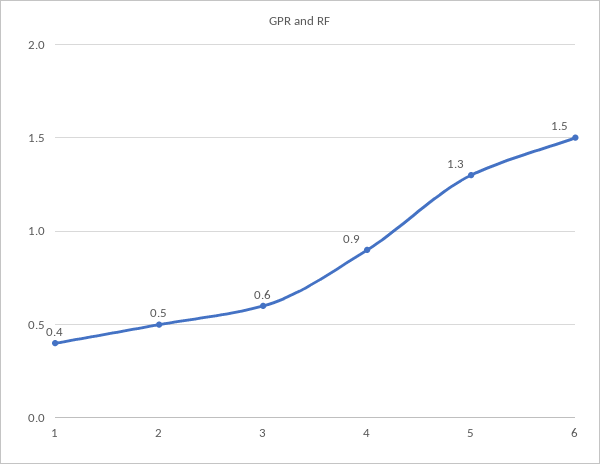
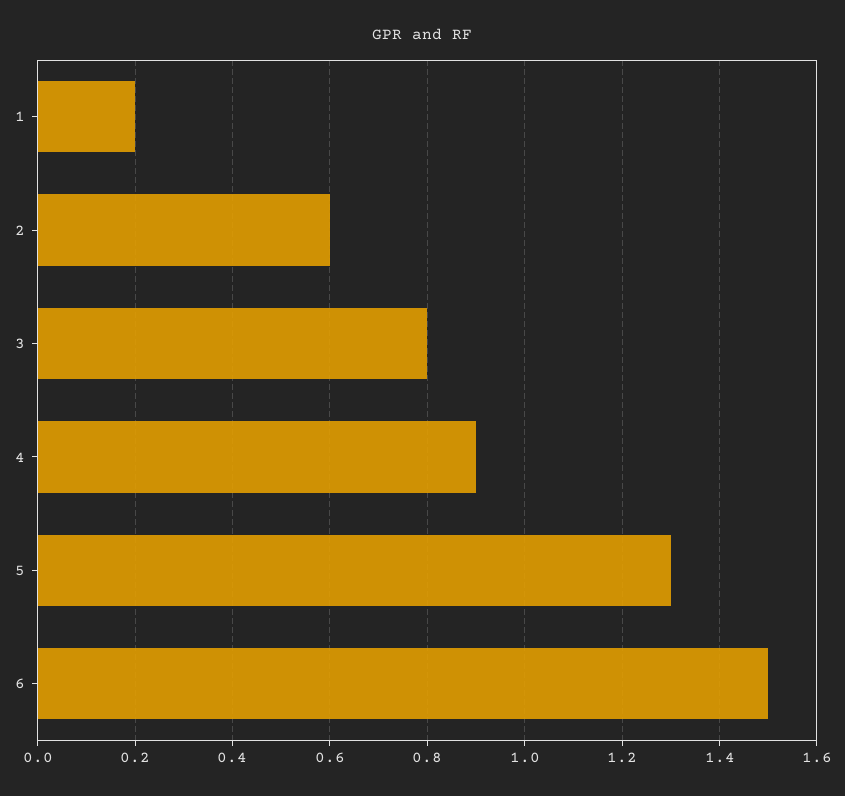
  {
-   "1": 0.4,
+   "1": 0.2,
-   "2": 0.5,
+   "2": 0.6,
-   "3": 0.6,
+   "3": 0.8,
    "4": 0.9,
    "5": 1.3,
    "6": 1.5
  }

